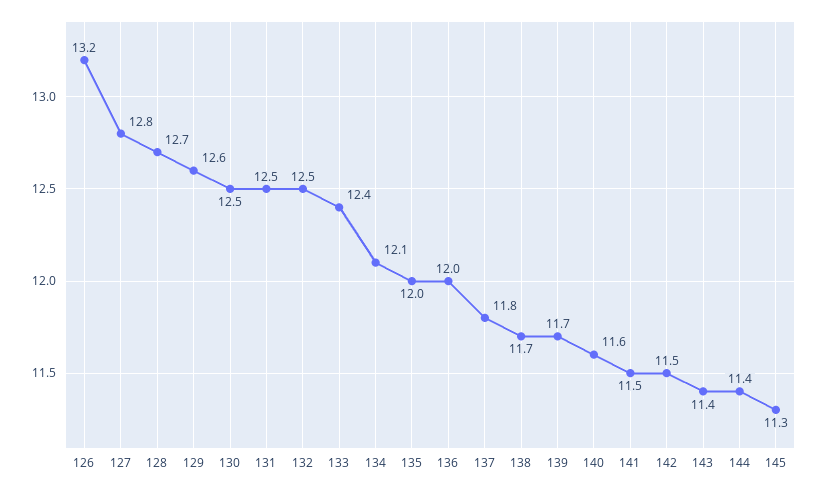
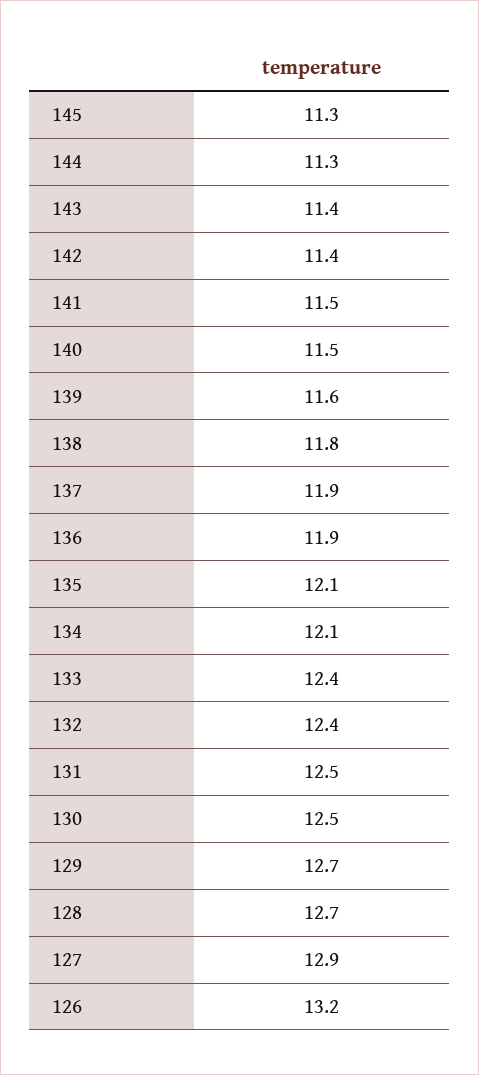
  {
    "126": 13.2,
-   "127": 12.8,
+   "127": 12.9,
    "128": 12.7,
-   "129": 12.6,
+   "129": 12.7,
    "130": 12.5,
    "131": 12.5,
-   "132": 12.5,
+   "132": 12.4,
    "133": 12.4,
    "134": 12.1,
-   "135": 12,
+   "135": 12.1,
-   "136": 12,
+   "136": 11.9,
-   "137": 11.8,
+   "137": 11.9,
-   "138": 11.7,
+   "138": 11.8,
-   "139": 11.7,
+   "139": 11.6,
-   "140": 11.6,
+   "140": 11.5,
    "141": 11.5,
-   "142": 11.5,
+   "142": 11.4,
    "143": 11.4,
-   "144": 11.4,
+   "144": 11.3,
    "145": 11.3
  }

